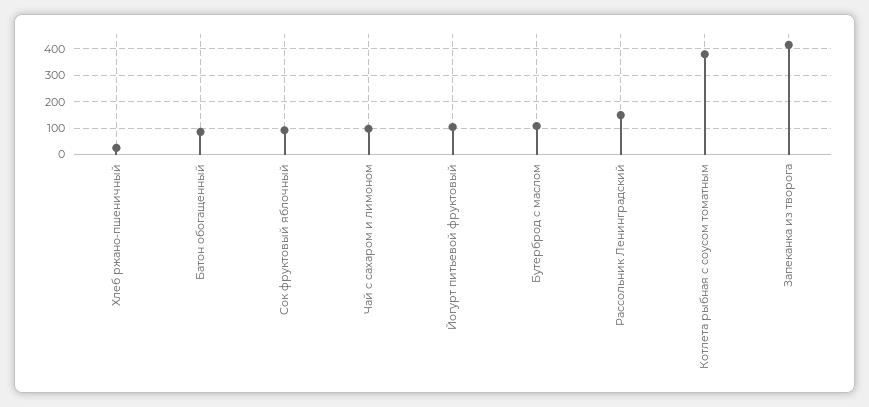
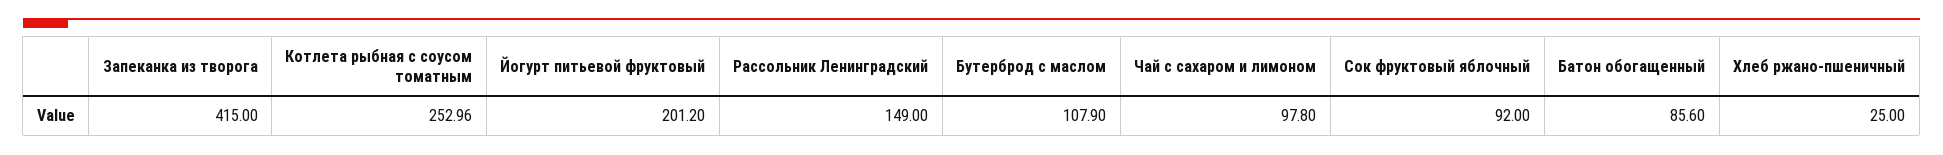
  {
    "Хлеб ржано-пшеничный": 25,
    "Батон обогащенный": 85.6,
    "Сок фруктовый яблочный": 92,
    "Чай с сахаром и лимоном": 97.8,
-   "Йогурт питьевой фруктовый": 100,
+   "Йогурт питьевой фруктовый": 201.2,
    "Бутерброд с маслом": 107.9,
    "Рассольник Ленинградский": 149,
-   "Котлета рыбная с соусом томатным": 375,
+   "Котлета рыбная с соусом томатным": 252.96,
    "Запеканка из творога": 415
  }

